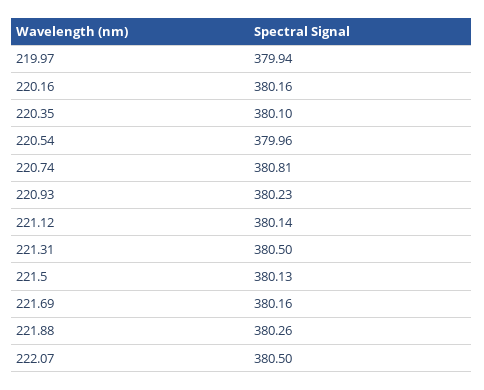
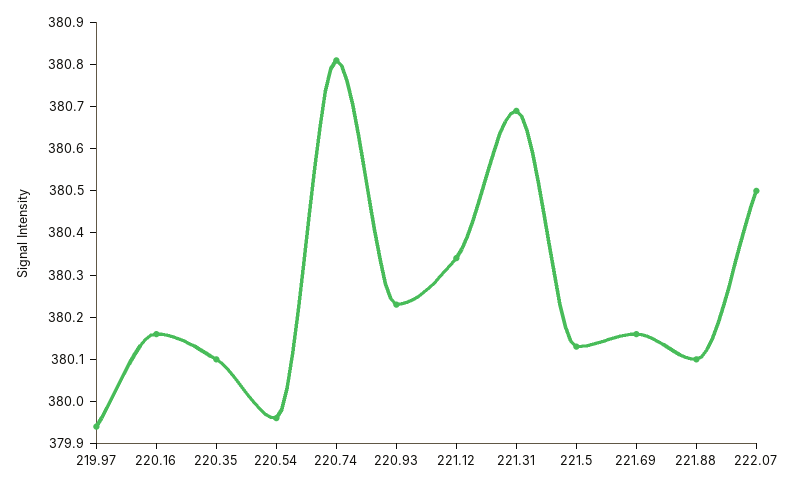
  {
    "219.97": 379.94,
    "220.16": 380.16,
    "220.35": 380.1,
    "220.54": 379.96,
    "220.74": 380.81,
    "220.93": 380.23,
-   "221.12": 380.14,
+   "221.12": 380.35,
-   "221.31": 380.5,
+   "221.31": 380.7,
    "221.5": 380.13,
    "221.69": 380.16,
-   "221.88": 380.26,
+   "221.88": 380.1,
    "222.07": 380.5
  }

